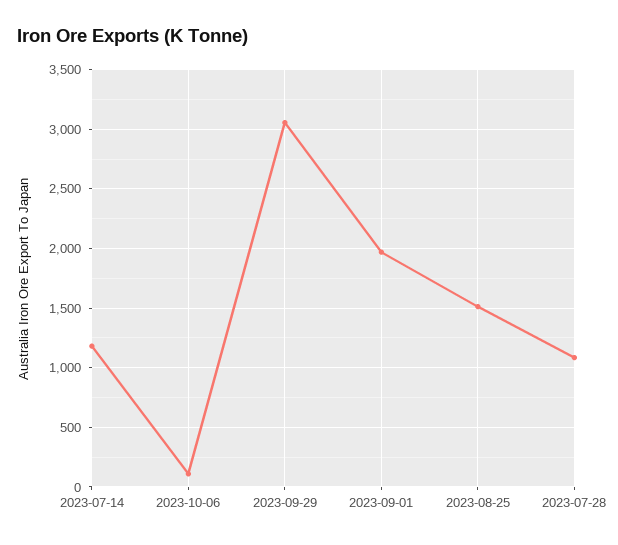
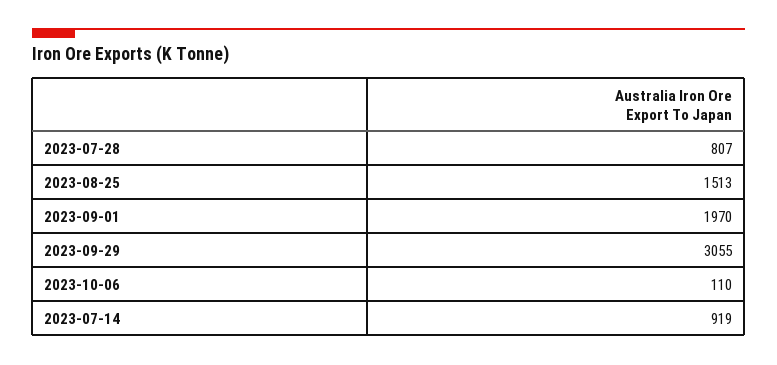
  {
-   "2023-07-14": 1200,
+   "2023-07-14": 919,
    "2023-10-06": 110,
    "2023-09-29": 3055,
    "2023-09-01": 1970,
    "2023-08-25": 1513,
-   "2023-07-28": 1100
+   "2023-07-28": 807
  }

